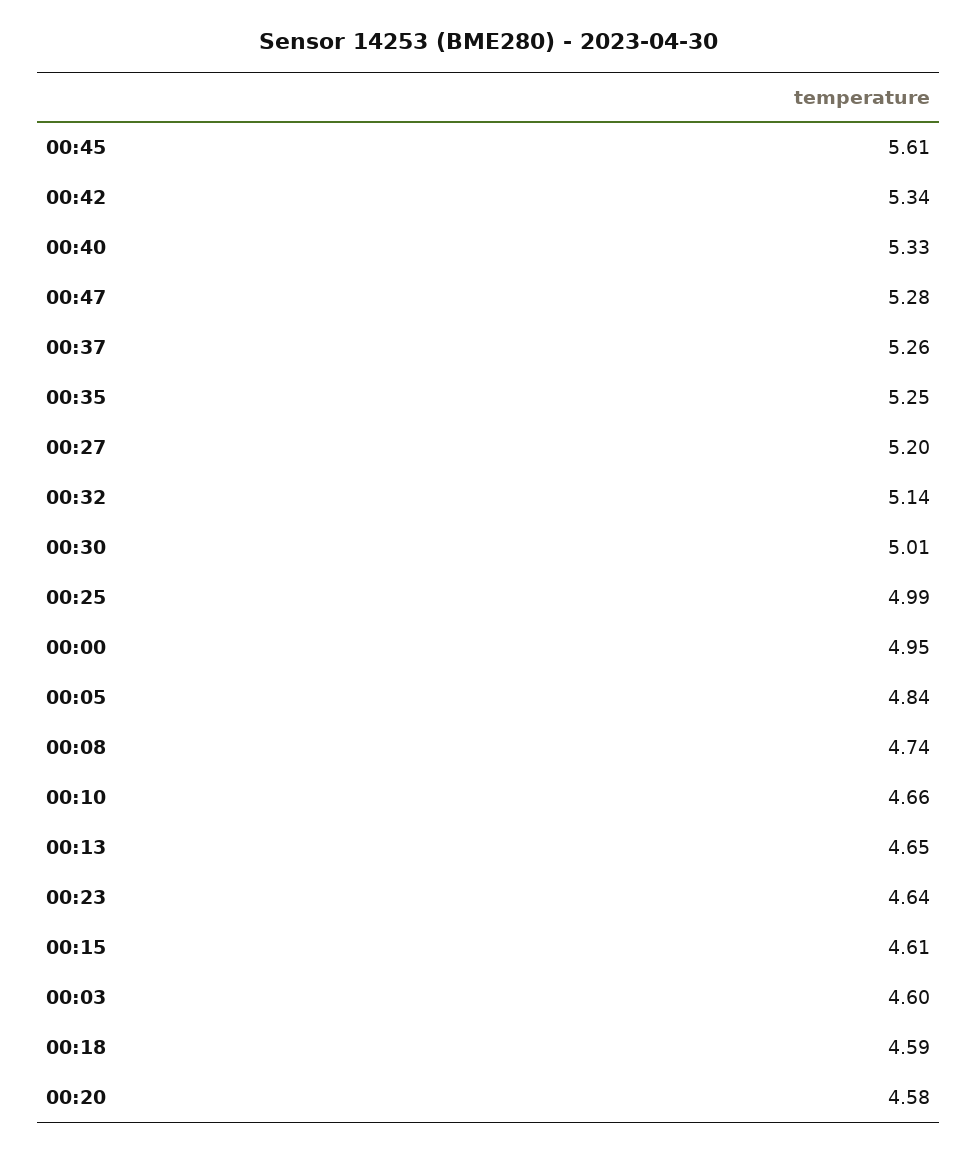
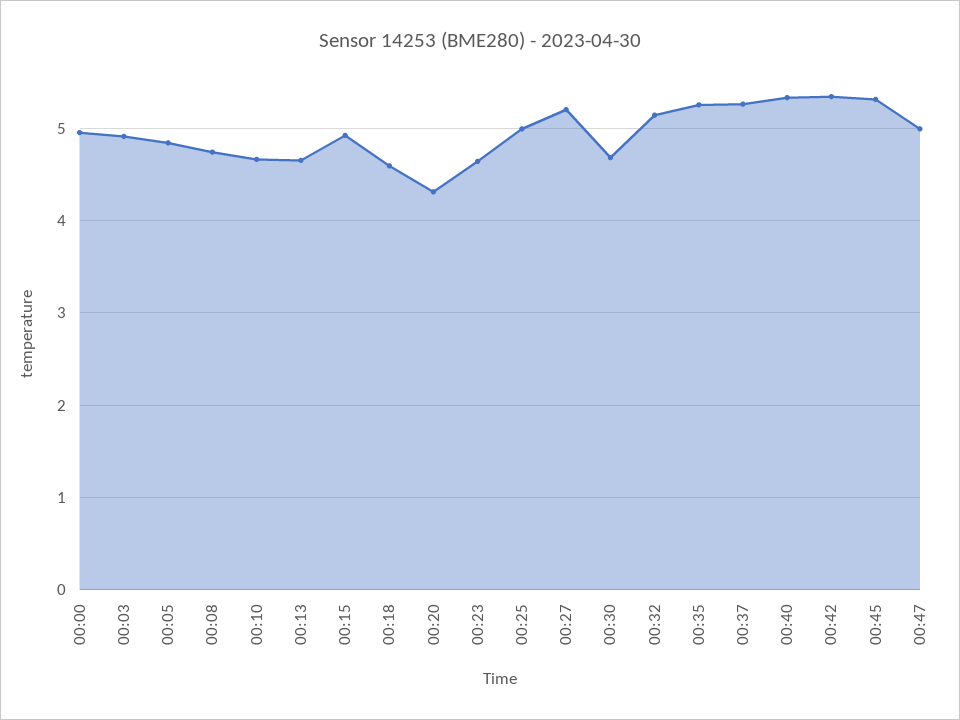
  {
-   "00:45": 5.61,
+   "00:45": 5.3,
    "00:42": 5.34,
    "00:40": 5.33,
-   "00:47": 5.28,
+   "00:47": 5,
    "00:37": 5.26,
    "00:35": 5.25,
    "00:27": 5.2,
    "00:32": 5.14,
-   "00:30": 5.01,
+   "00:30": 4.7,
    "00:25": 4.99,
    "00:00": 4.95,
    "00:05": 4.84,
    "00:08": 4.74,
    "00:10": 4.66,
    "00:13": 4.65,
    "00:23": 4.64,
-   "00:15": 4.61,
+   "00:15": 4.9,
-   "00:03": 4.6,
+   "00:03": 4.9,
    "00:18": 4.59,
-   "00:20": 4.58
+   "00:20": 4.3
  }

